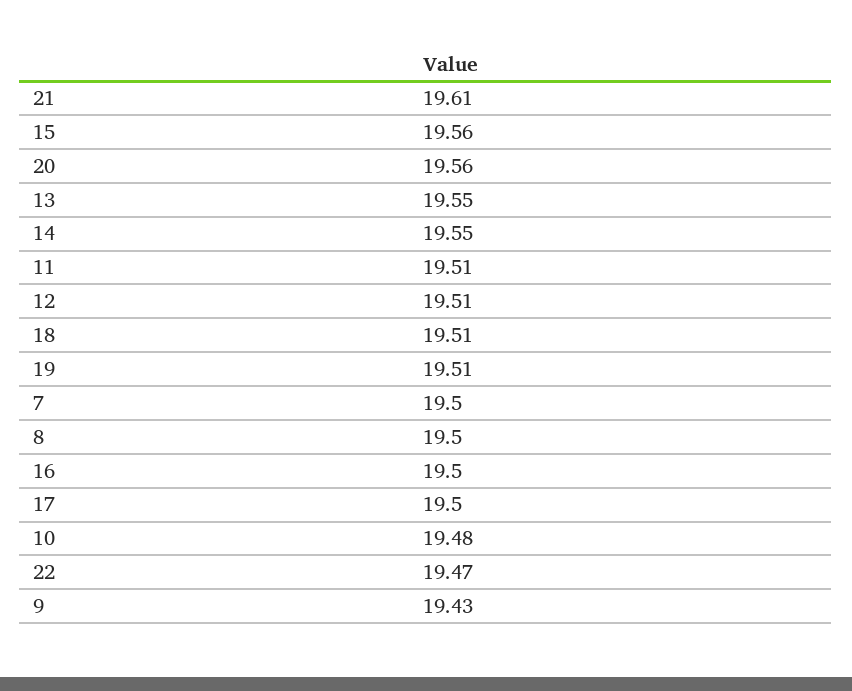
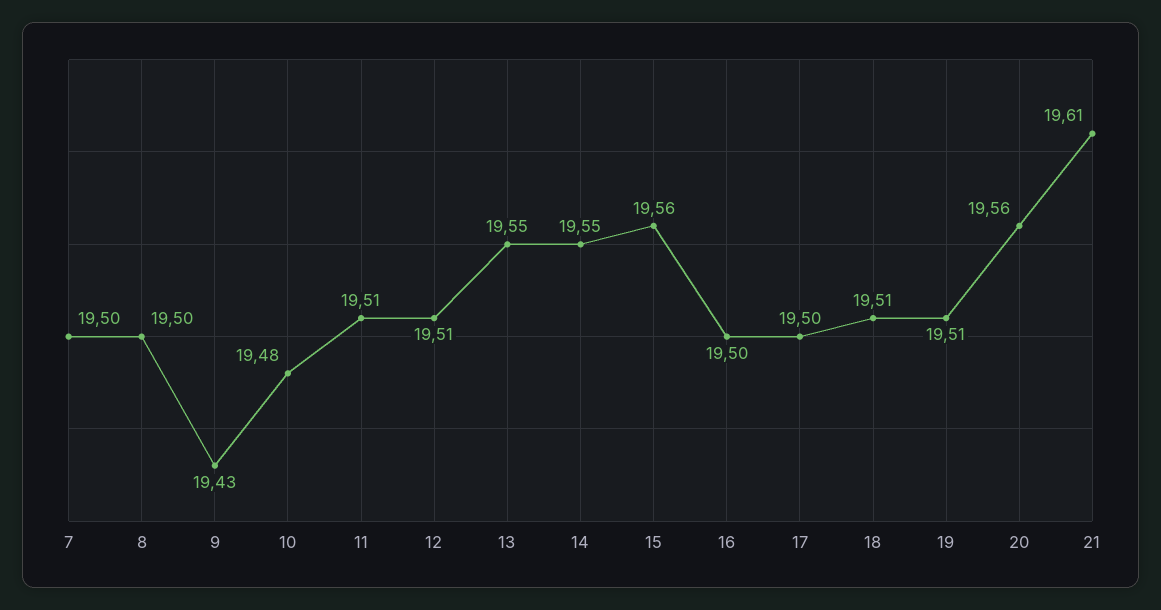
  {
    "21": 19.61,
    "15": 19.56,
    "20": 19.56,
    "13": 19.55,
    "14": 19.55,
    "11": 19.51,
    "12": 19.51,
    "18": 19.51,
    "19": 19.51,
    "7": 19.5,
    "8": 19.5,
    "16": 19.5,
    "17": 19.5,
    "10": 19.48,
-   "22": 19.47,
    "9": 19.43
  }

